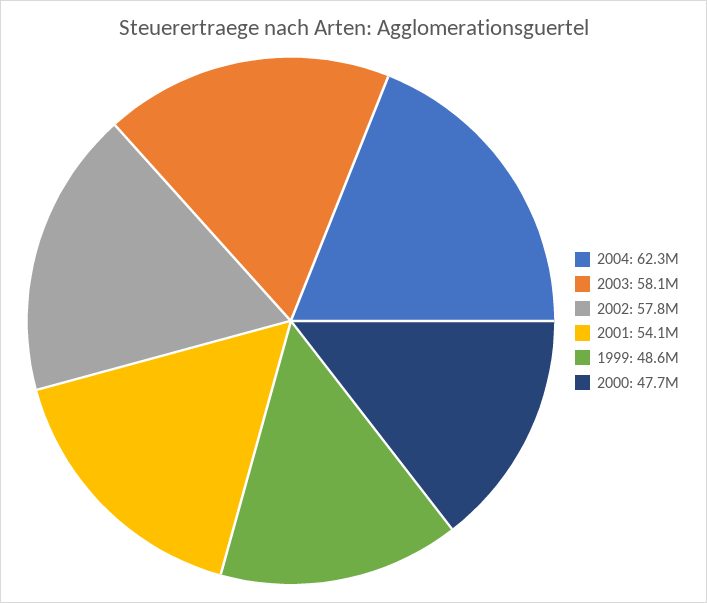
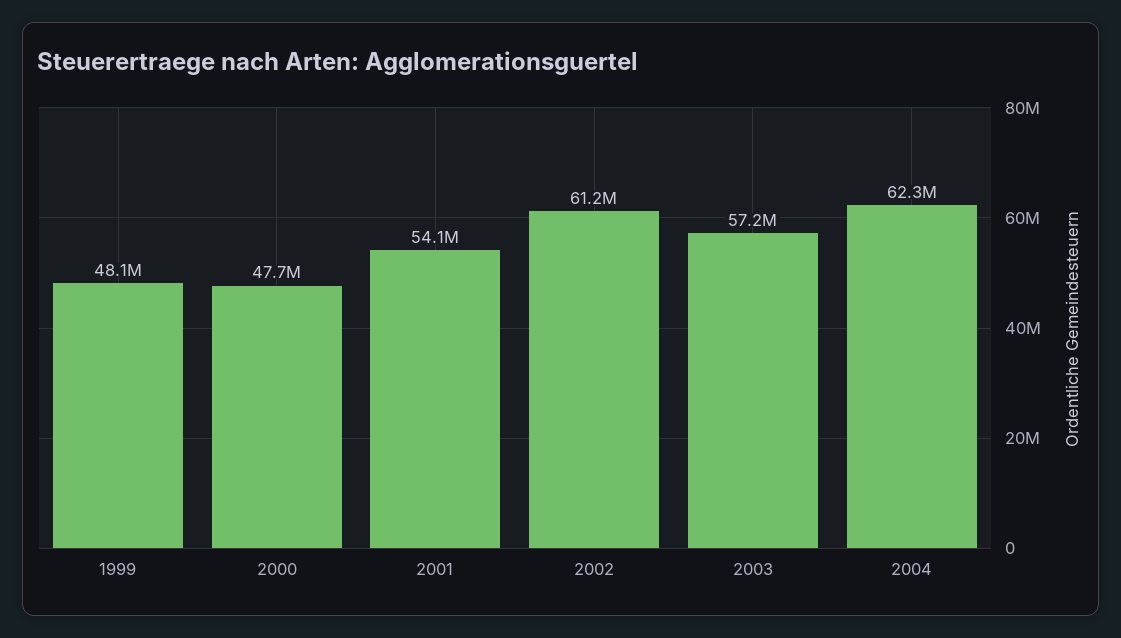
  {
    "2004": 62300000,
-   "2003": 58100000,
+   "2003": 57200000,
-   "2002": 57800000,
+   "2002": 61200000,
    "2001": 54100000,
-   "1999": 48600000,
+   "1999": 48100000,
    "2000": 47700000
  }

